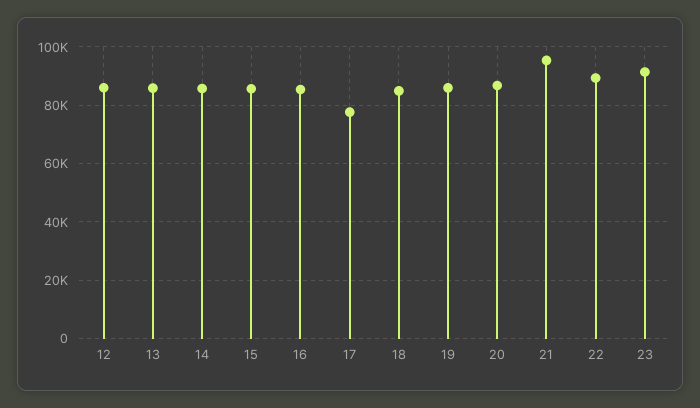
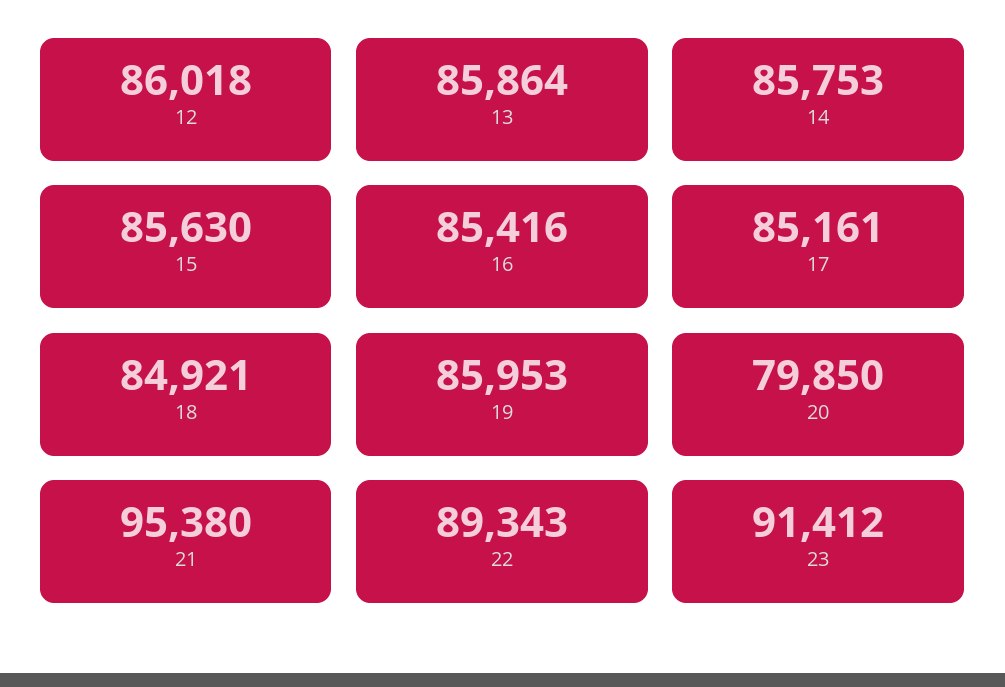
  {
    "12": 86018,
    "13": 85864,
    "14": 85753,
    "15": 85630,
    "16": 85416,
-   "17": 77500,
+   "17": 85161,
    "18": 84921,
    "19": 85953,
-   "20": 87500,
+   "20": 79850,
    "21": 95380,
    "22": 89343,
    "23": 91412
  }

